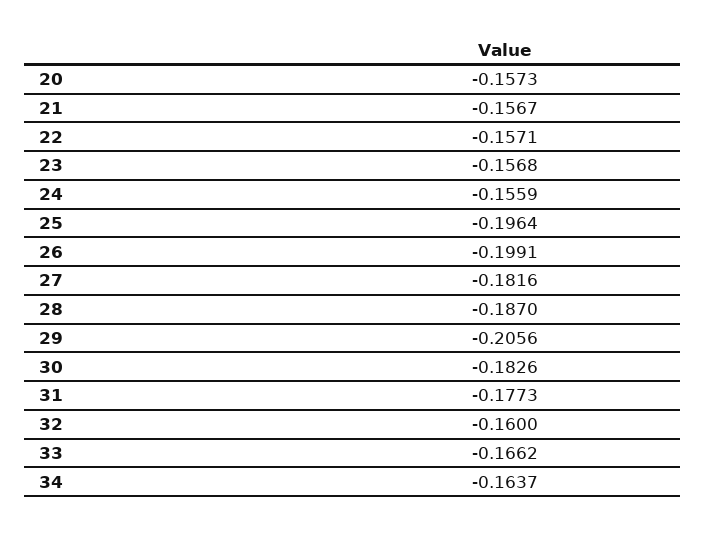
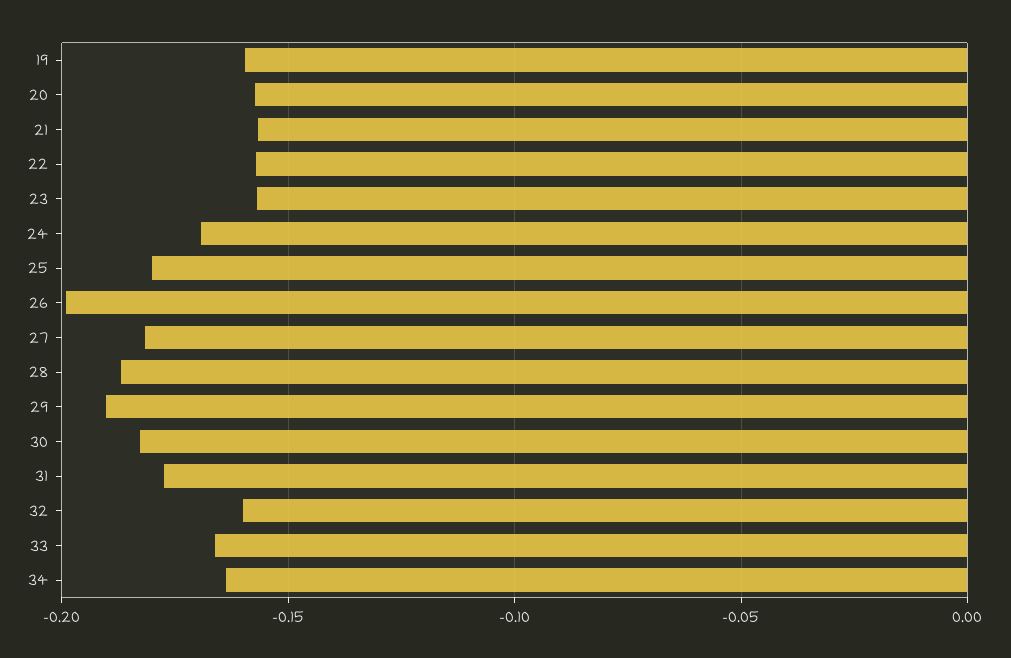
  {
    "20": -0.1573,
    "21": -0.1567,
    "22": -0.1571,
    "23": -0.1568,
-   "24": -0.1559,
+   "24": -0.17,
-   "25": -0.1964,
+   "25": -0.18,
    "26": -0.1991,
    "27": -0.1816,
    "28": -0.187,
-   "29": -0.2056,
+   "29": -0.19,
    "30": -0.1826,
    "31": -0.1773,
    "32": -0.16,
    "33": -0.1662,
-   "34": -0.1637
+   "34": -0.1637,
+   "19": -0.16
  }

